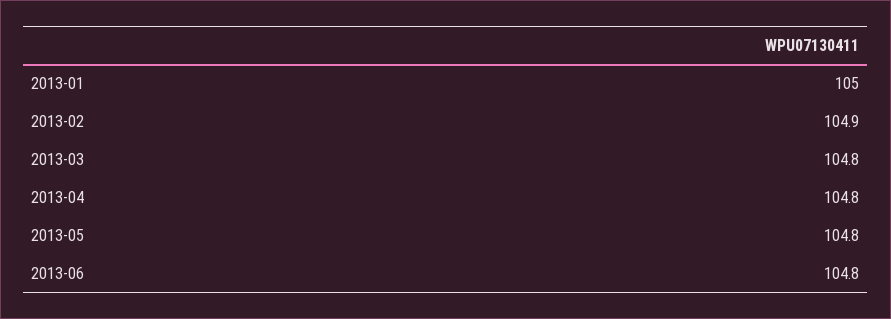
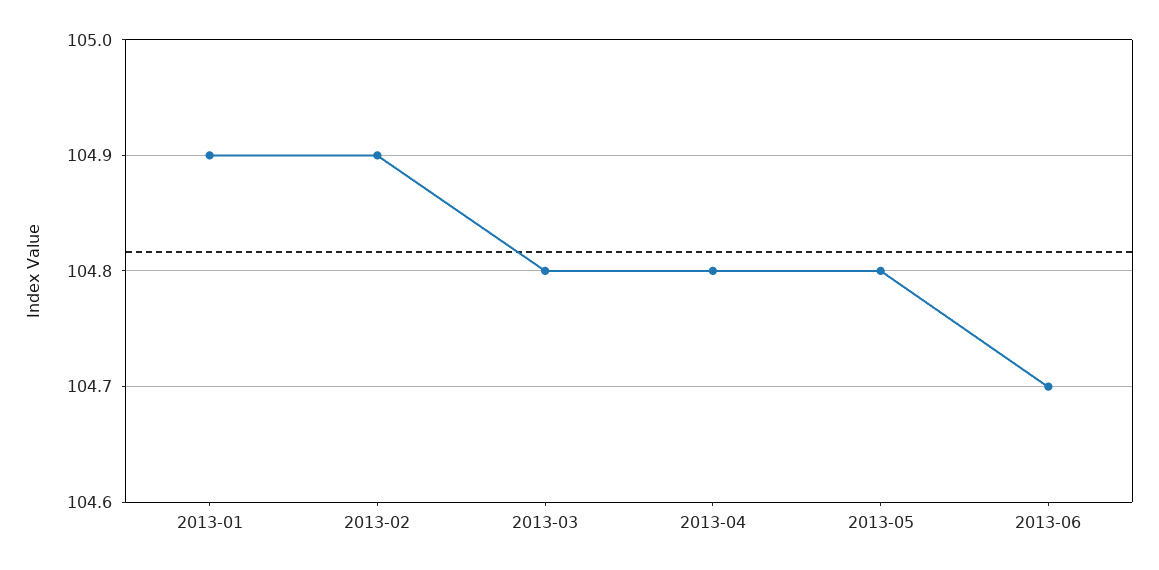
  {
-   "2013-01": 105,
+   "2013-01": 104.9,
    "2013-02": 104.9,
    "2013-03": 104.8,
    "2013-04": 104.8,
    "2013-05": 104.8,
-   "2013-06": 104.8
+   "2013-06": 104.7
  }

